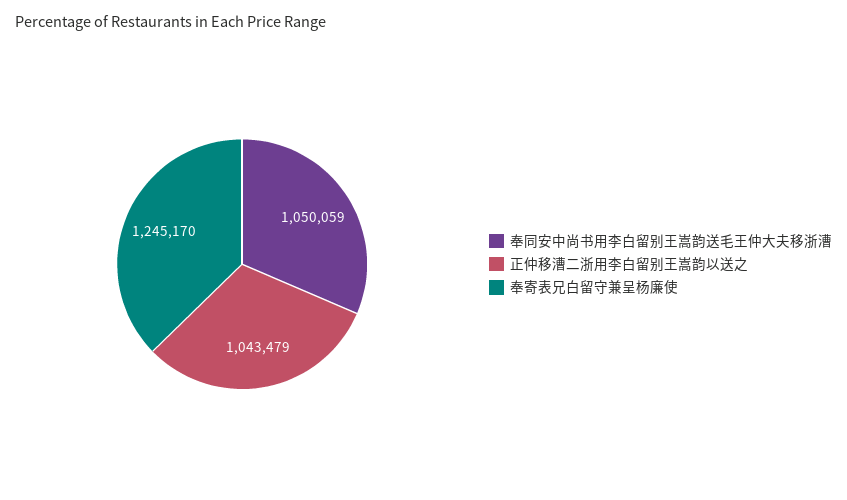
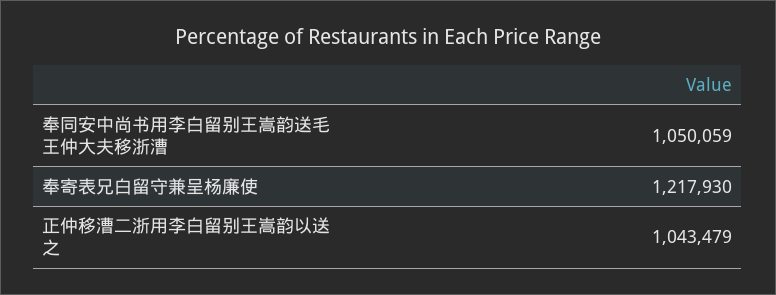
  {
    "奉同安中尚书用李白留别王嵩韵送毛王仲大夫移浙漕": 1050059,
    "正仲移漕二浙用李白留别王嵩韵以送之": 1043479,
-   "奉寄表兄白留守兼呈杨廉使": 1245170
+   "奉寄表兄白留守兼呈杨廉使": 1217930
  }

